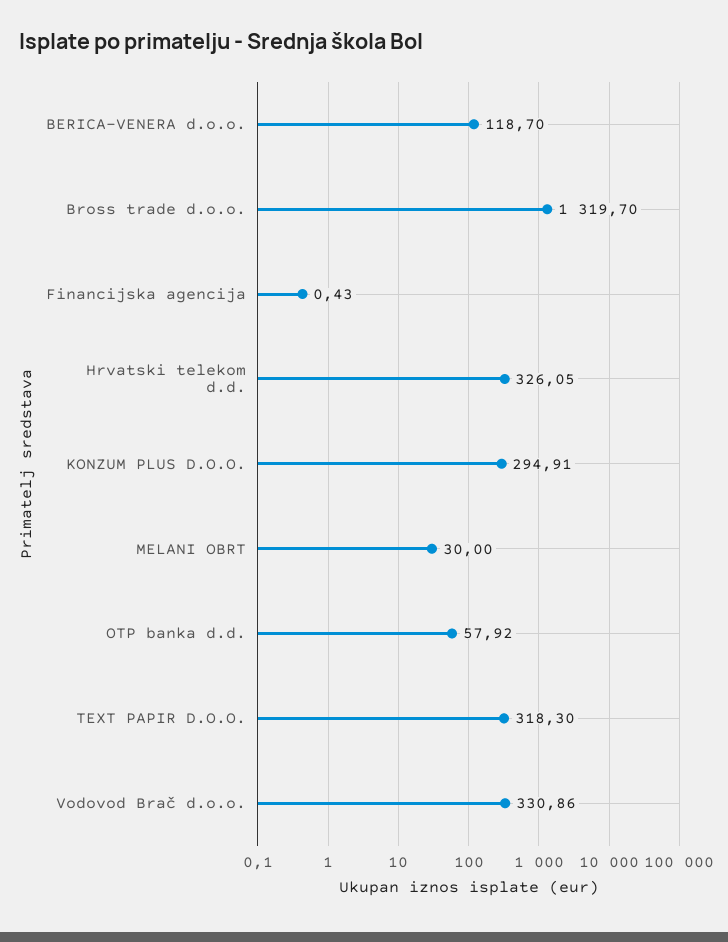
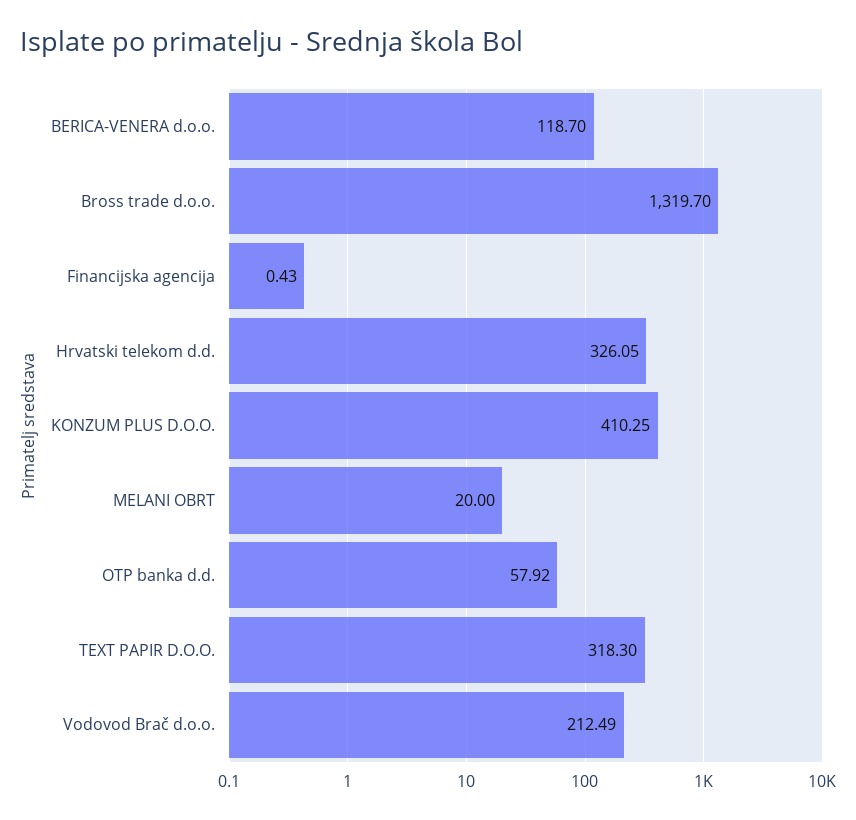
  {
    "BERICA-VENERA d.o.o.": 118.7,
    "Bross trade d.o.o.": 1319.7,
    "Financijska agencija": 0.43,
    "Hrvatski telekom d.d.": 326.05,
-   "KONZUM PLUS D.O.O.": 294.91,
+   "KONZUM PLUS D.O.O.": 410.25,
-   "MELANI OBRT": 30,
+   "MELANI OBRT": 20,
    "OTP banka d.d.": 57.92,
    "TEXT PAPIR D.O.O.": 318.3,
-   "Vodovod Brač d.o.o.": 330.86
+   "Vodovod Brač d.o.o.": 212.49
  }

